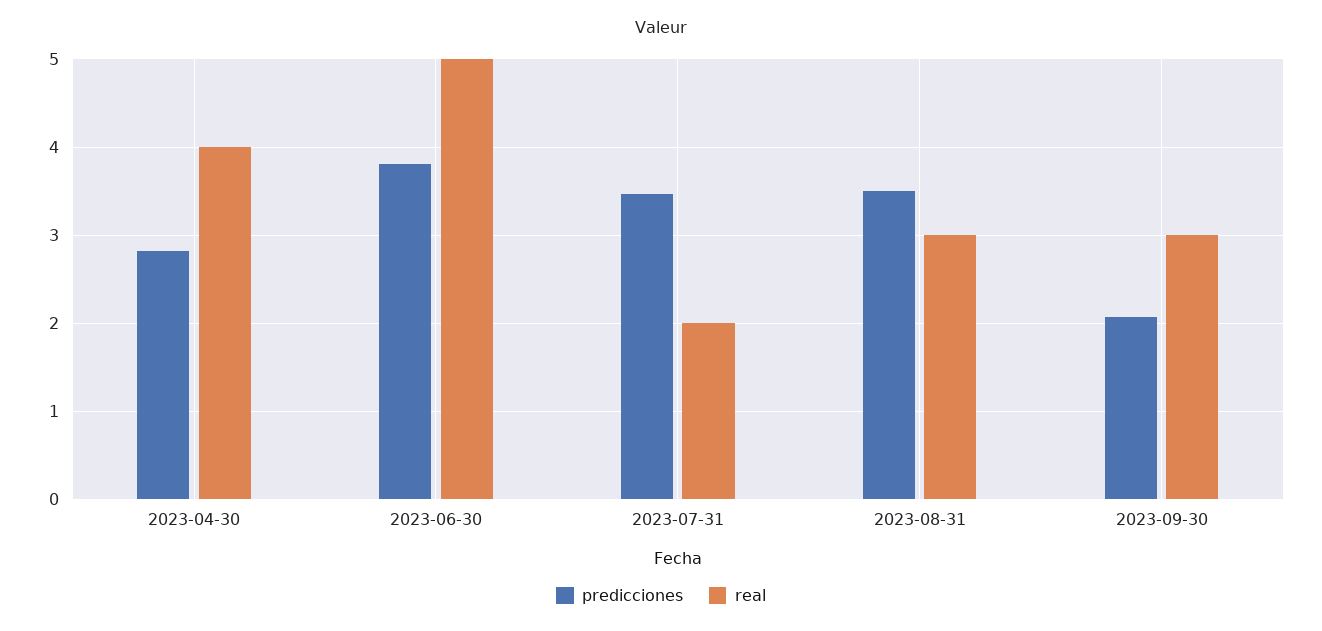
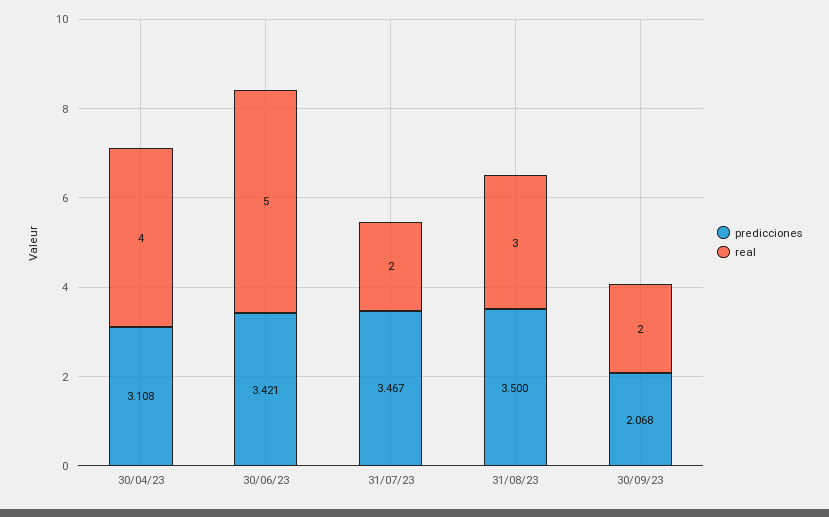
  {
    "predicciones": {
-     "2023-04-30": 2.8,
+     "2023-04-30": 3.108,
-     "2023-06-30": 3.8,
+     "2023-06-30": 3.421,
      "2023-07-31": 3.467,
      "2023-08-31": 3.5,
      "2023-09-30": 2.068
    },
    "real": {
      "2023-04-30": 4,
      "2023-06-30": 5,
      "2023-07-31": 2,
      "2023-08-31": 3,
-     "2023-09-30": 3
+     "2023-09-30": 2
    }
  }

